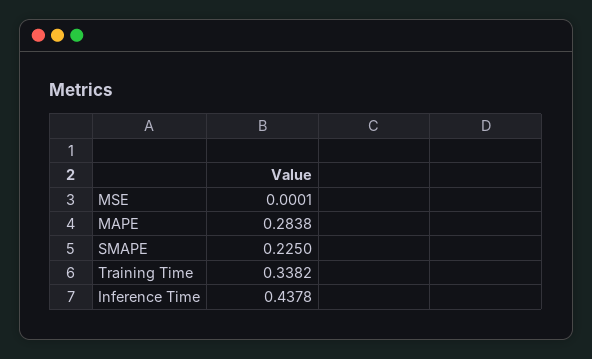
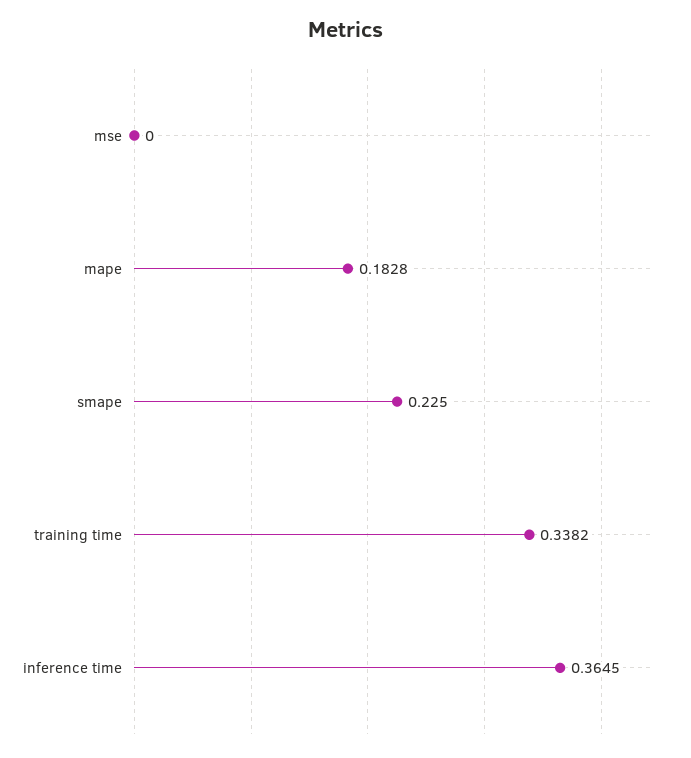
  {
-   "MSE": 0.0001,
+   "MSE": 0,
-   "MAPE": 0.2838,
+   "MAPE": 0.1828,
    "SMAPE": 0.225,
    "Training Time": 0.3382,
-   "Inference Time": 0.4378
+   "Inference Time": 0.3645
  }

